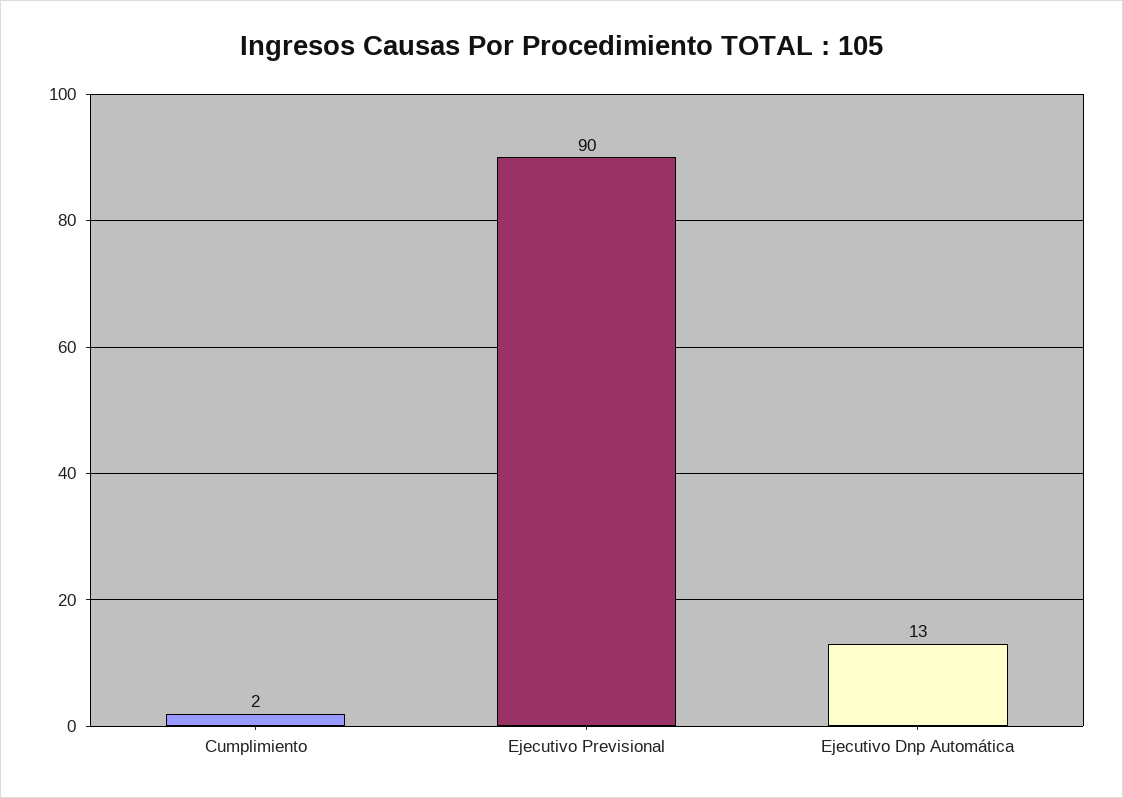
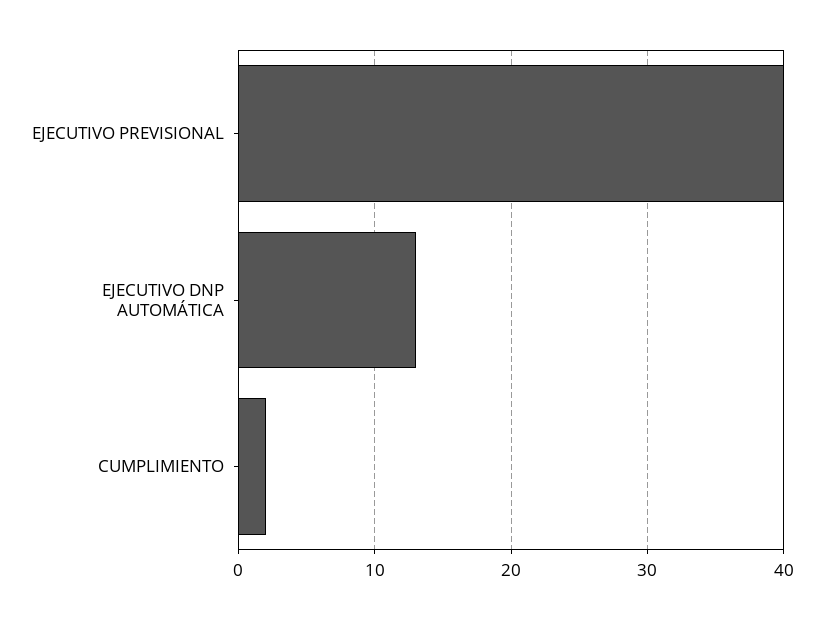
  {
    "Cumplimiento": 2,
-   "Ejecutivo Previsional": 90,
+   "Ejecutivo Previsional": 40,
    "Ejecutivo Dnp Automática": 13
  }

